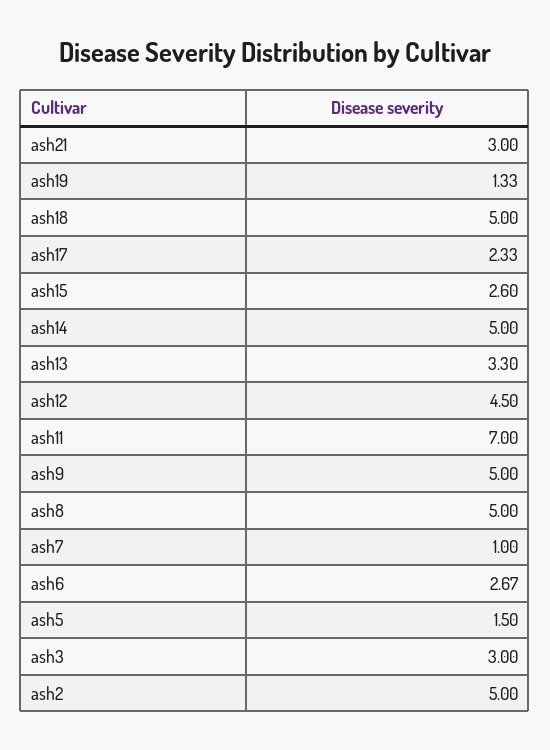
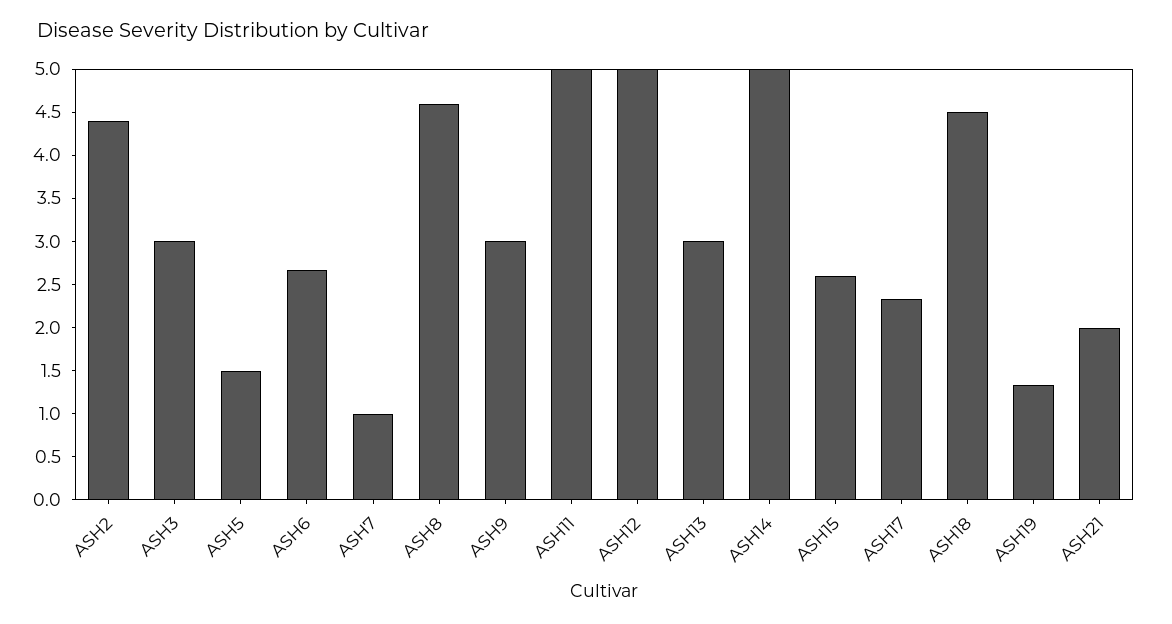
  {
-   "ash21": 3,
+   "ash21": 2,
    "ash19": 1.33,
-   "ash18": 5,
+   "ash18": 4.5,
    "ash17": 2.33,
    "ash15": 2.6,
    "ash14": 5,
-   "ash13": 3.3,
+   "ash13": 3,
-   "ash12": 4.5,
+   "ash12": 5,
-   "ash11": 7,
+   "ash11": 5,
-   "ash9": 5,
+   "ash9": 3,
-   "ash8": 5,
+   "ash8": 4.6,
    "ash7": 1,
    "ash6": 2.67,
    "ash5": 1.5,
    "ash3": 3,
-   "ash2": 5
+   "ash2": 4.4
  }

